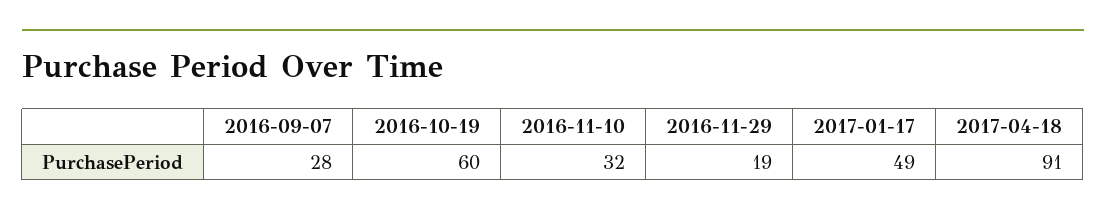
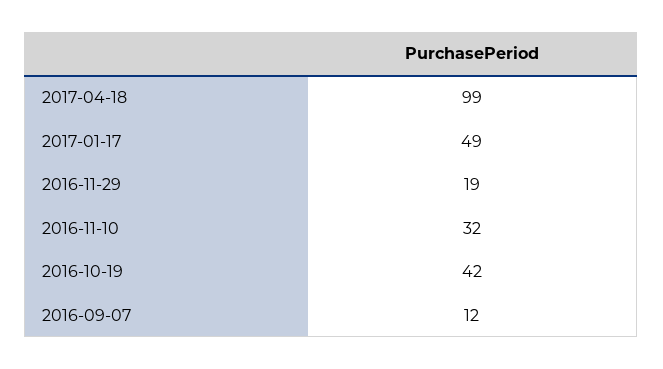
  {
-   "2016-09-07": 28,
+   "2016-09-07": 12,
-   "2016-10-19": 60,
+   "2016-10-19": 42,
    "2016-11-10": 32,
    "2016-11-29": 19,
    "2017-01-17": 49,
-   "2017-04-18": 91
+   "2017-04-18": 99
  }

